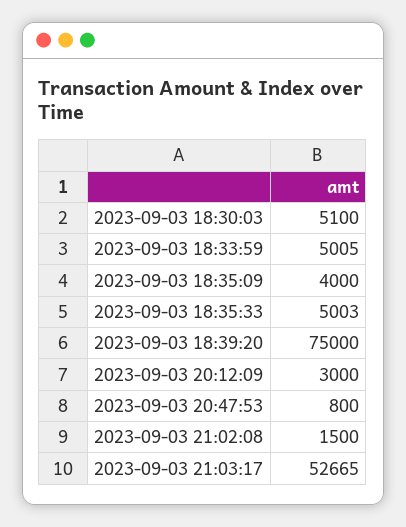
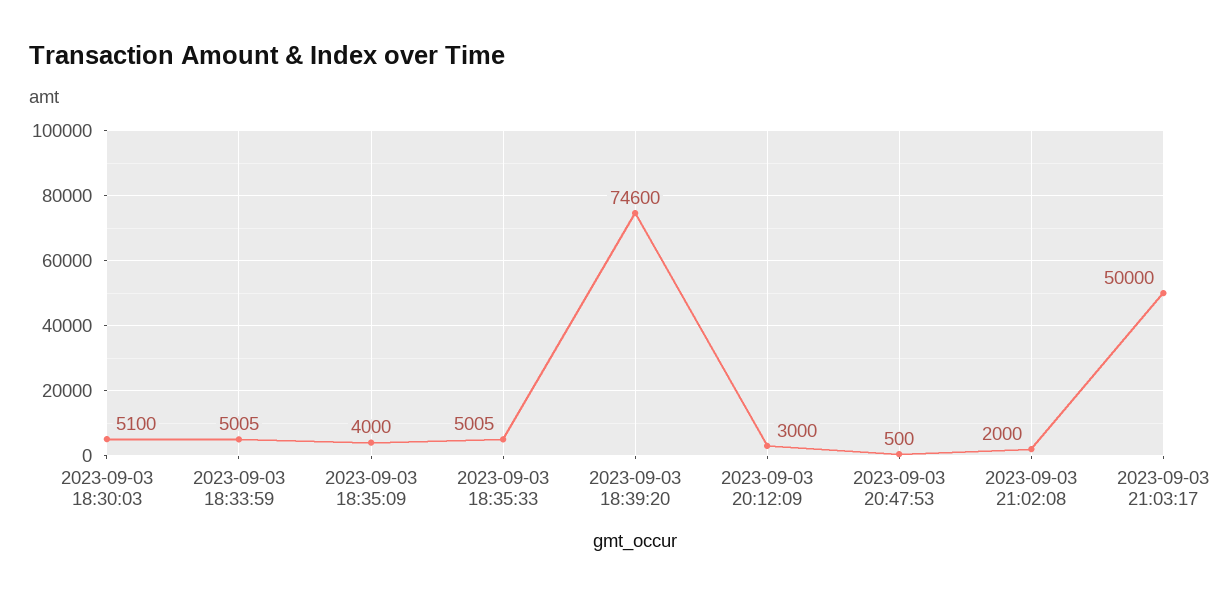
  {
    "2023-09-03 18:30:03": 5100,
    "2023-09-03 18:33:59": 5005,
    "2023-09-03 18:35:09": 4000,
-   "2023-09-03 18:35:33": 5003,
+   "2023-09-03 18:35:33": 5005,
-   "2023-09-03 18:39:20": 75000,
+   "2023-09-03 18:39:20": 74600,
    "2023-09-03 20:12:09": 3000,
-   "2023-09-03 20:47:53": 800,
+   "2023-09-03 20:47:53": 500,
-   "2023-09-03 21:02:08": 1500,
+   "2023-09-03 21:02:08": 2000,
-   "2023-09-03 21:03:17": 52665
+   "2023-09-03 21:03:17": 50000
  }

